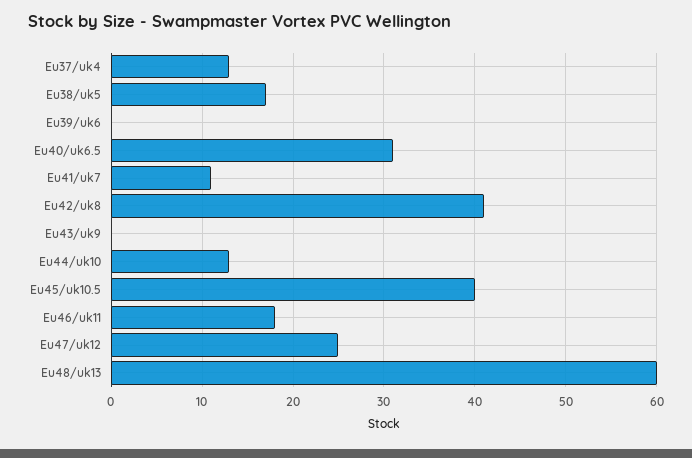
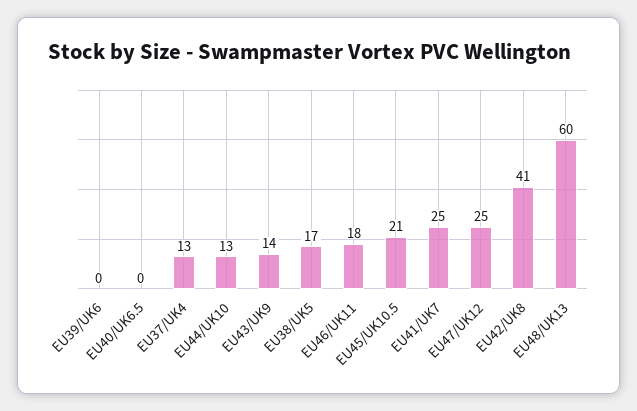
  {
    "Eu37/uk4": 13,
    "Eu38/uk5": 17,
    "Eu39/uk6": 0,
-   "Eu40/uk6.5": 31,
+   "Eu40/uk6.5": 0,
-   "Eu41/uk7": 11,
+   "Eu41/uk7": 25,
    "Eu42/uk8": 41,
-   "Eu43/uk9": 0,
+   "Eu43/uk9": 14,
    "Eu44/uk10": 13,
-   "Eu45/uk10.5": 40,
+   "Eu45/uk10.5": 21,
    "Eu46/uk11": 18,
    "Eu47/uk12": 25,
    "Eu48/uk13": 60
  }

